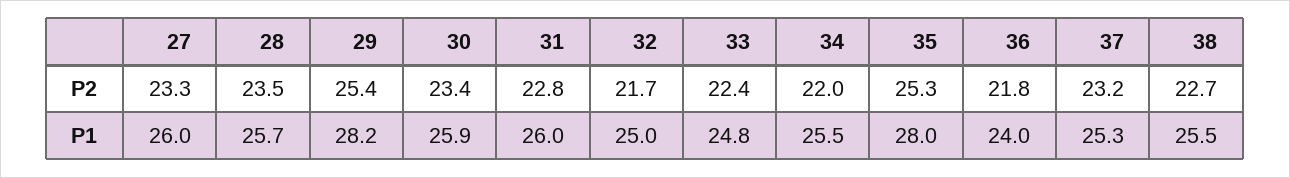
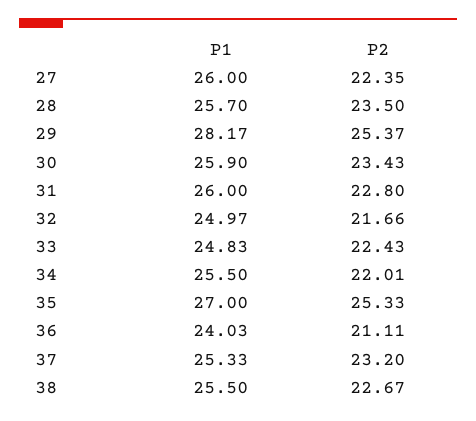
  {
    "27": {
-     "P2": 23.3,
+     "P2": 22.35,
      "P1": 26
    },
    "28": {
      "P2": 23.5,
      "P1": 25.7
    },
    "29": {
      "P2": 25.37,
      "P1": 28.17
    },
    "30": {
      "P2": 23.43,
      "P1": 25.9
    },
    "31": {
      "P2": 22.8,
      "P1": 26
    },
    "32": {
      "P2": 21.66,
      "P1": 24.97
    },
    "33": {
      "P2": 22.43,
      "P1": 24.83
    },
    "34": {
      "P2": 22.01,
      "P1": 25.5
    },
    "35": {
      "P2": 25.33,
-     "P1": 28
+     "P1": 27
    },
    "36": {
-     "P2": 21.8,
+     "P2": 21.11,
      "P1": 24.03
    },
    "37": {
      "P2": 23.2,
      "P1": 25.33
    },
    "38": {
      "P2": 22.67,
      "P1": 25.5
    }
  }

